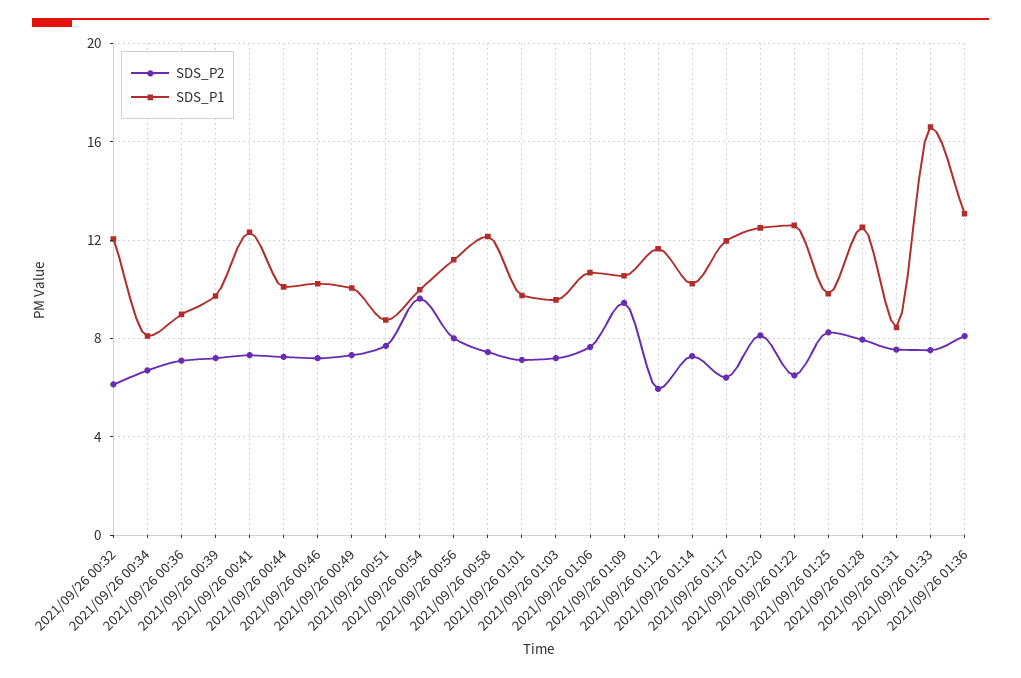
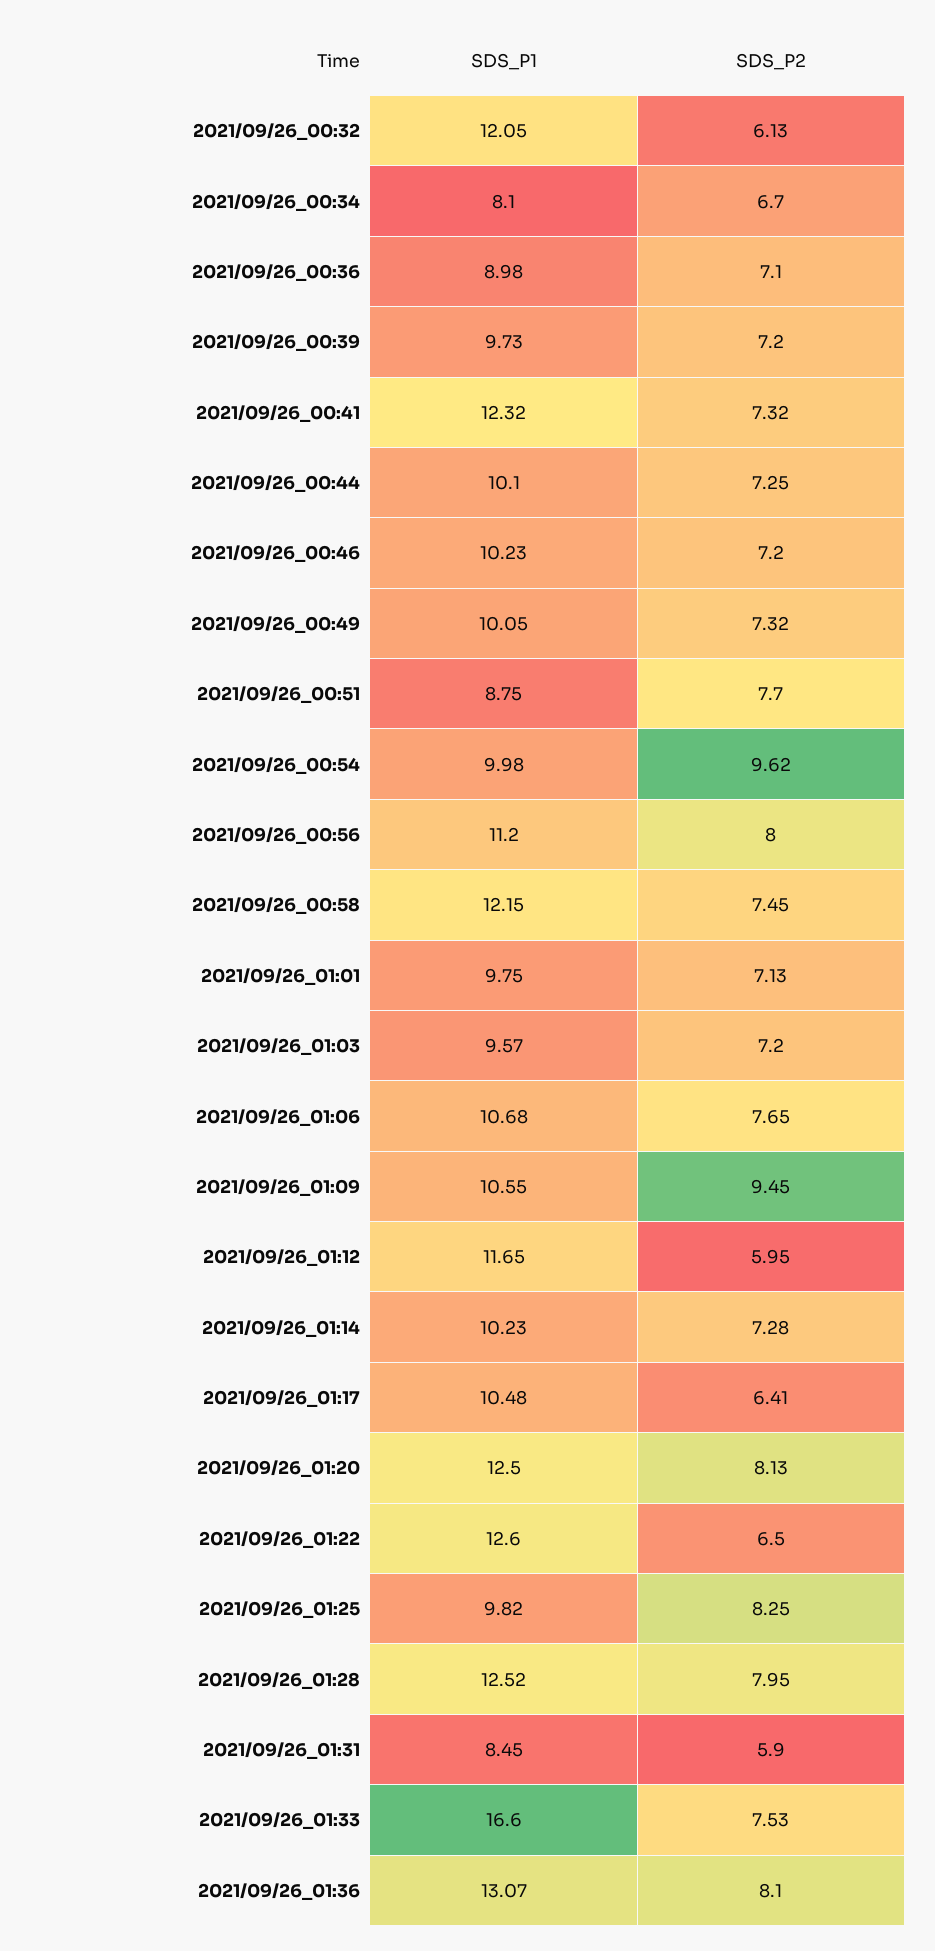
  {
    "SDS_P2": {
      "2021/09/26 00:32": 6.13,
      "2021/09/26 00:34": 6.7,
      "2021/09/26 00:36": 7.1,
      "2021/09/26 00:39": 7.2,
      "2021/09/26 00:41": 7.32,
      "2021/09/26 00:44": 7.25,
      "2021/09/26 00:46": 7.2,
      "2021/09/26 00:49": 7.32,
      "2021/09/26 00:51": 7.7,
      "2021/09/26 00:54": 9.62,
      "2021/09/26 00:56": 8,
      "2021/09/26 00:58": 7.45,
      "2021/09/26 01:01": 7.13,
      "2021/09/26 01:03": 7.2,
      "2021/09/26 01:06": 7.65,
      "2021/09/26 01:09": 9.45,
      "2021/09/26 01:12": 5.95,
      "2021/09/26 01:14": 7.28,
      "2021/09/26 01:17": 6.41,
      "2021/09/26 01:20": 8.13,
      "2021/09/26 01:22": 6.5,
      "2021/09/26 01:25": 8.25,
      "2021/09/26 01:28": 7.95,
-     "2021/09/26 01:31": 7.5,
+     "2021/09/26 01:31": 5.9,
      "2021/09/26 01:33": 7.53,
      "2021/09/26 01:36": 8.1
    },
    "SDS_P1": {
      "2021/09/26 00:32": 12.05,
      "2021/09/26 00:34": 8.1,
      "2021/09/26 00:36": 8.98,
      "2021/09/26 00:39": 9.73,
      "2021/09/26 00:41": 12.32,
      "2021/09/26 00:44": 10.1,
      "2021/09/26 00:46": 10.23,
      "2021/09/26 00:49": 10.05,
      "2021/09/26 00:51": 8.75,
      "2021/09/26 00:54": 9.98,
      "2021/09/26 00:56": 11.2,
      "2021/09/26 00:58": 12.15,
      "2021/09/26 01:01": 9.75,
      "2021/09/26 01:03": 9.57,
      "2021/09/26 01:06": 10.68,
      "2021/09/26 01:09": 10.55,
      "2021/09/26 01:12": 11.65,
      "2021/09/26 01:14": 10.23,
-     "2021/09/26 01:17": 12,
+     "2021/09/26 01:17": 10.48,
      "2021/09/26 01:20": 12.5,
      "2021/09/26 01:22": 12.6,
      "2021/09/26 01:25": 9.82,
      "2021/09/26 01:28": 12.52,
      "2021/09/26 01:31": 8.45,
      "2021/09/26 01:33": 16.6,
      "2021/09/26 01:36": 13.07
    }
  }

